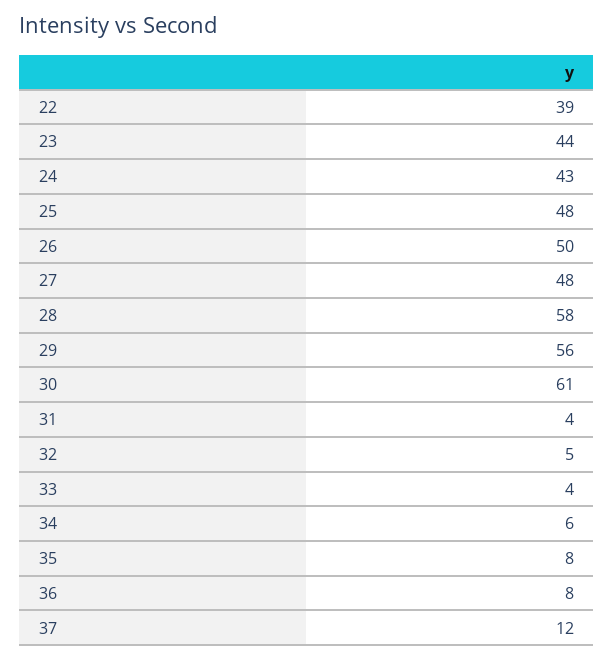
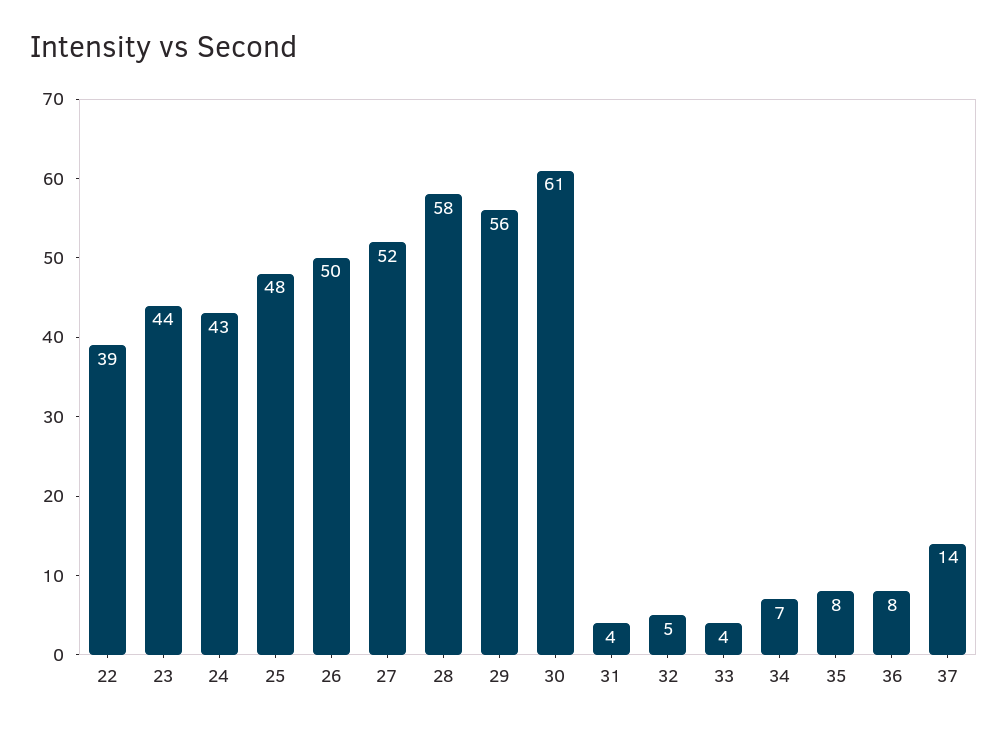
  {
    "22": 39,
    "23": 44,
    "24": 43,
    "25": 48,
    "26": 50,
-   "27": 48,
+   "27": 52,
    "28": 58,
    "29": 56,
    "30": 61,
    "31": 4,
    "32": 5,
    "33": 4,
-   "34": 6,
+   "34": 7,
    "35": 8,
    "36": 8,
-   "37": 12
+   "37": 14
  }

